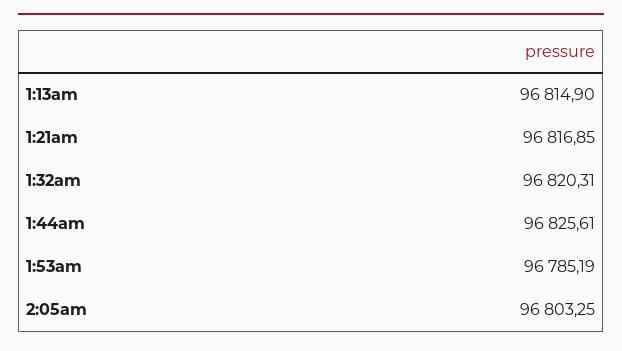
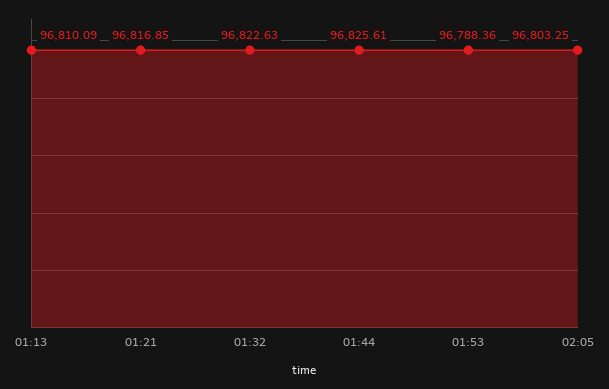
  {
-   "1:13am": 96814.9,
+   "1:13am": 96810.09,
    "1:21am": 96816.85,
-   "1:32am": 96820.31,
+   "1:32am": 96822.63,
    "1:44am": 96825.61,
-   "1:53am": 96785.19,
+   "1:53am": 96788.36,
    "2:05am": 96803.25
  }

